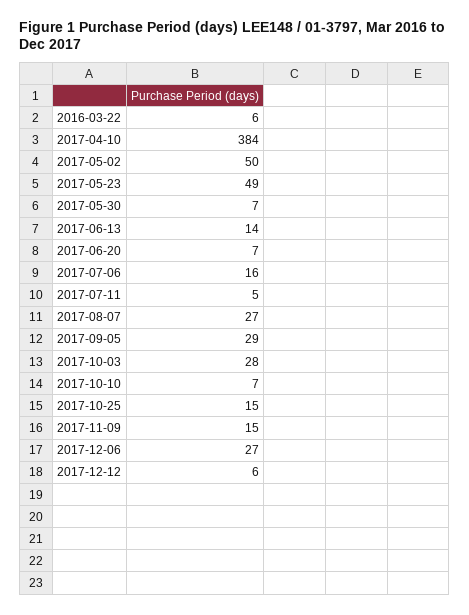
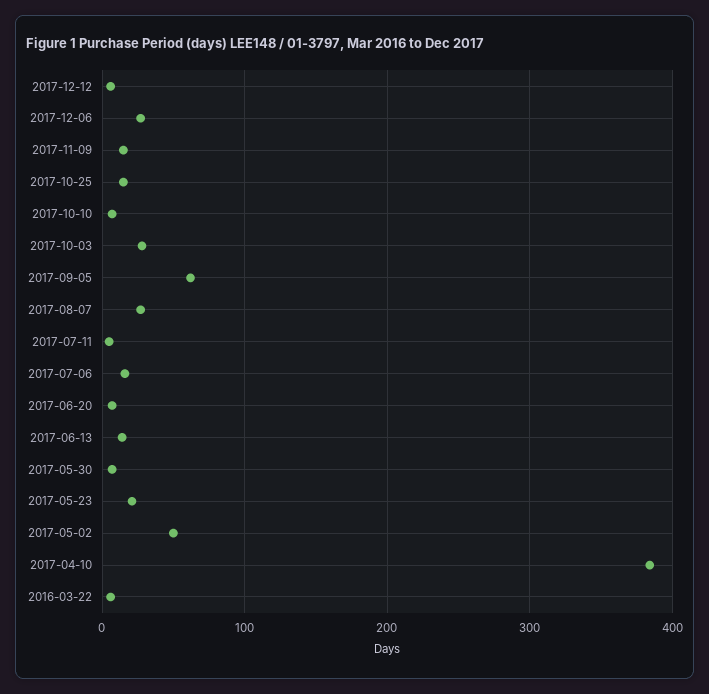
  {
    "2016-03-22": 6,
    "2017-04-10": 384,
    "2017-05-02": 50,
-   "2017-05-23": 49,
+   "2017-05-23": 20,
    "2017-05-30": 7,
    "2017-06-13": 14,
    "2017-06-20": 7,
    "2017-07-06": 16,
    "2017-07-11": 5,
    "2017-08-07": 27,
-   "2017-09-05": 29,
+   "2017-09-05": 60,
    "2017-10-03": 28,
    "2017-10-10": 7,
    "2017-10-25": 15,
    "2017-11-09": 15,
    "2017-12-06": 27,
    "2017-12-12": 6
  }

